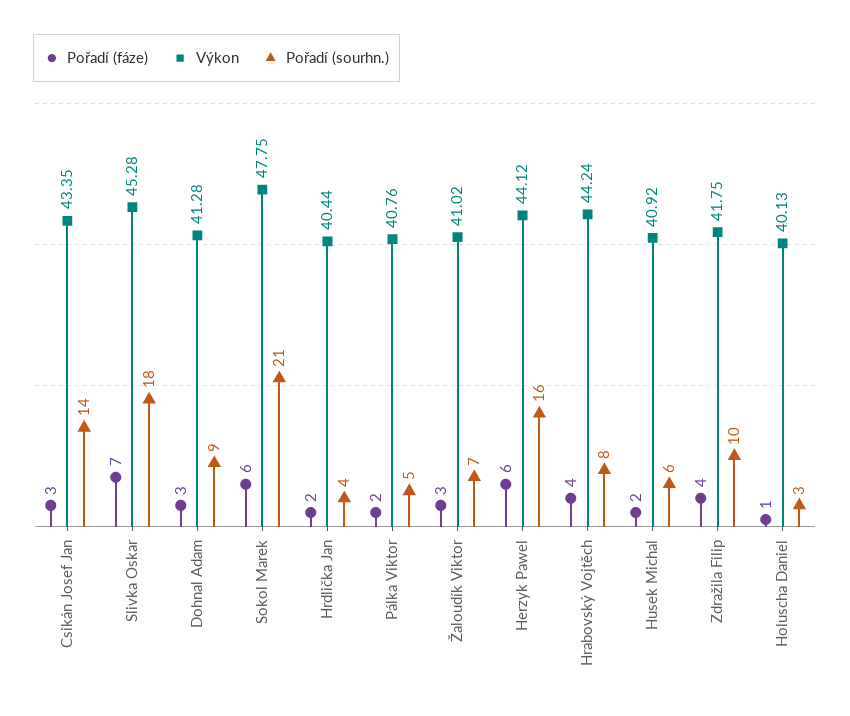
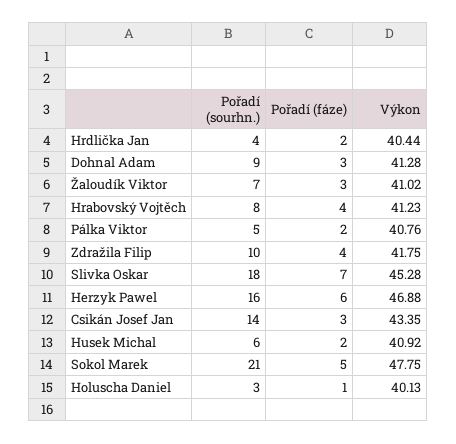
  {
    "Pořadí (fáze)": {
      "Csikán Josef Jan": 3,
      "Slivka Oskar": 7,
      "Dohnal Adam": 3,
-     "Sokol Marek": 6,
+     "Sokol Marek": 5,
      "Hrdlička Jan": 2,
      "Pálka Viktor": 2,
      "Žaloudík Viktor": 3,
      "Herzyk Pawel": 6,
      "Hrabovský Vojtěch": 4,
      "Husek Michal": 2,
      "Zdražila Filip": 4,
      "Holuscha Daniel": 1
    },
    "Výkon": {
      "Csikán Josef Jan": 43.35,
      "Slivka Oskar": 45.28,
      "Dohnal Adam": 41.28,
      "Sokol Marek": 47.75,
      "Hrdlička Jan": 40.44,
      "Pálka Viktor": 40.76,
      "Žaloudík Viktor": 41.02,
-     "Herzyk Pawel": 44.12,
+     "Herzyk Pawel": 46.88,
-     "Hrabovský Vojtěch": 44.24,
+     "Hrabovský Vojtěch": 41.23,
      "Husek Michal": 40.92,
      "Zdražila Filip": 41.75,
      "Holuscha Daniel": 40.13
    },
    "Pořadí (sourhn.)": {
      "Csikán Josef Jan": 14,
      "Slivka Oskar": 18,
      "Dohnal Adam": 9,
      "Sokol Marek": 21,
      "Hrdlička Jan": 4,
      "Pálka Viktor": 5,
      "Žaloudík Viktor": 7,
      "Herzyk Pawel": 16,
      "Hrabovský Vojtěch": 8,
      "Husek Michal": 6,
      "Zdražila Filip": 10,
      "Holuscha Daniel": 3
    }
  }

